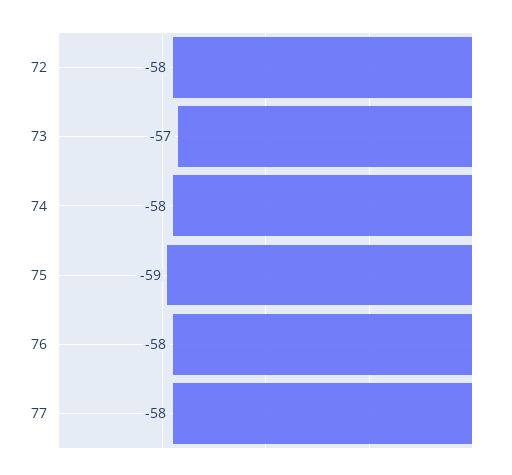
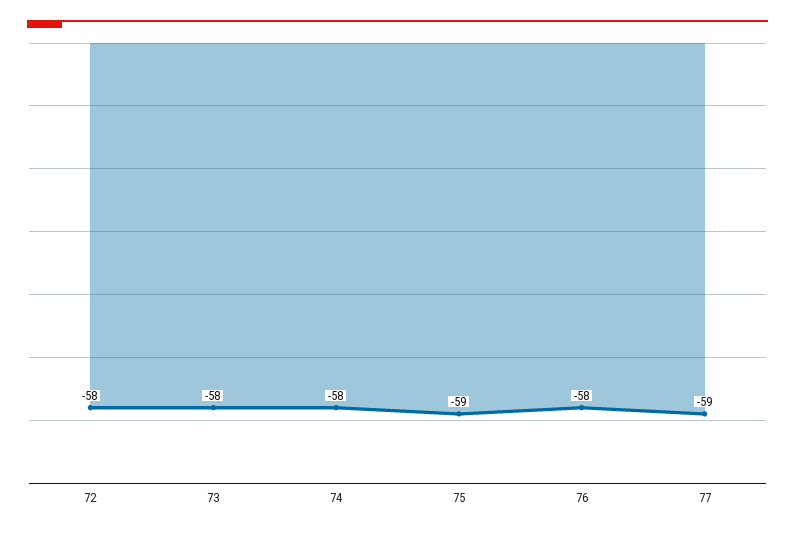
  {
    "72": -58,
-   "73": -57,
+   "73": -58,
    "74": -58,
    "75": -59,
    "76": -58,
-   "77": -58
+   "77": -59
  }

